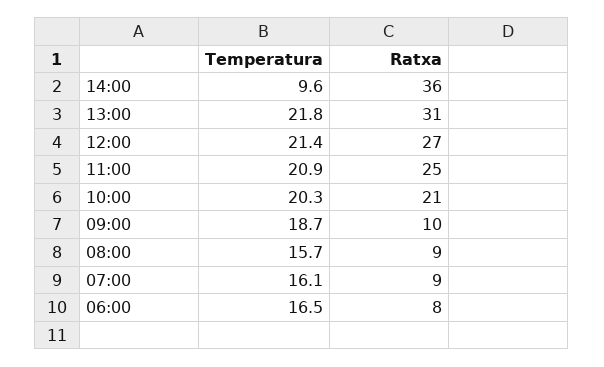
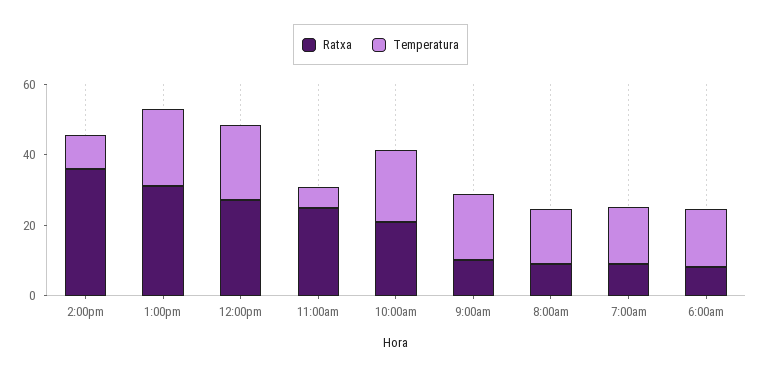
  {
    "Temperatura": {
      "14:00": 9.6,
      "13:00": 21.8,
      "12:00": 21.4,
-     "11:00": 20.9,
+     "11:00": 5,
      "10:00": 20.3,
      "09:00": 18.7,
      "08:00": 15.7,
      "07:00": 16.1,
      "06:00": 16.5
    },
    "Ratxa": {
      "14:00": 36,
      "13:00": 31,
      "12:00": 27,
      "11:00": 25,
      "10:00": 21,
      "09:00": 10,
      "08:00": 9,
      "07:00": 9,
      "06:00": 8
    }
  }

